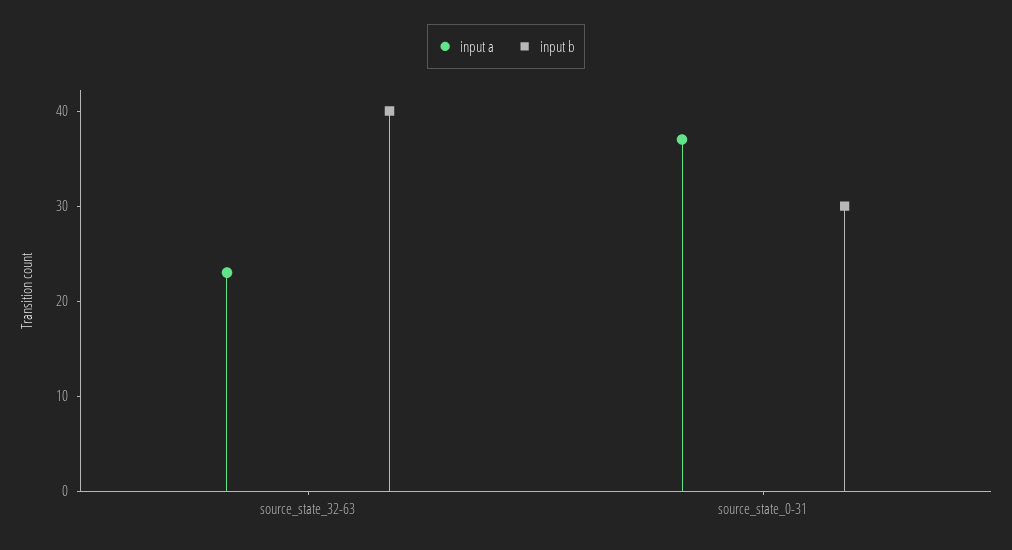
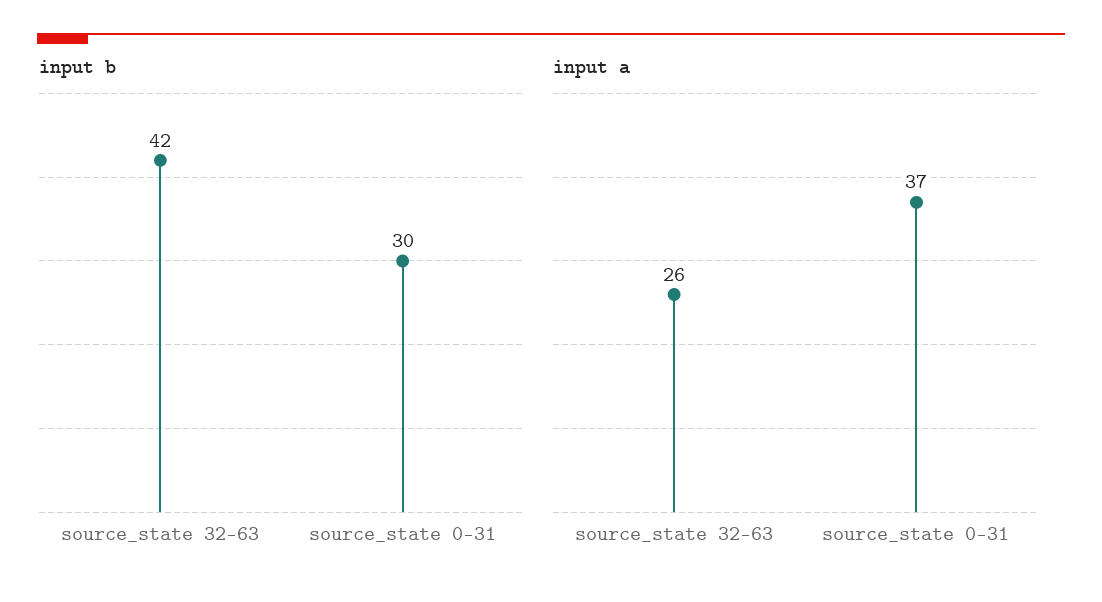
  {
    "input a": {
-     "source_state_32-63": 23,
+     "source_state_32-63": 26,
      "source_state_0-31": 37
    },
    "input b": {
-     "source_state_32-63": 40,
+     "source_state_32-63": 42,
      "source_state_0-31": 30
    }
  }

